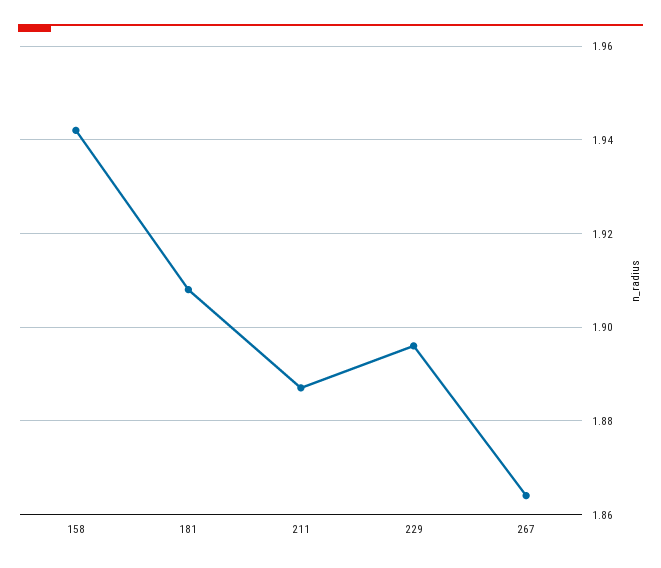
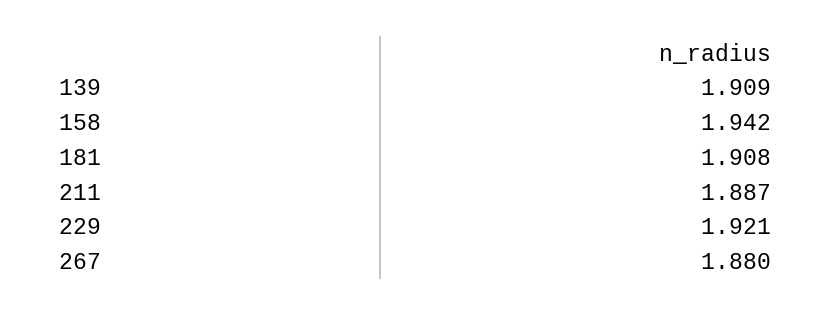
  {
    "158": 1.942,
    "181": 1.908,
    "211": 1.887,
-   "229": 1.895,
+   "229": 1.921,
-   "267": 1.865
+   "267": 1.88,
+   "139": 1.909
  }

